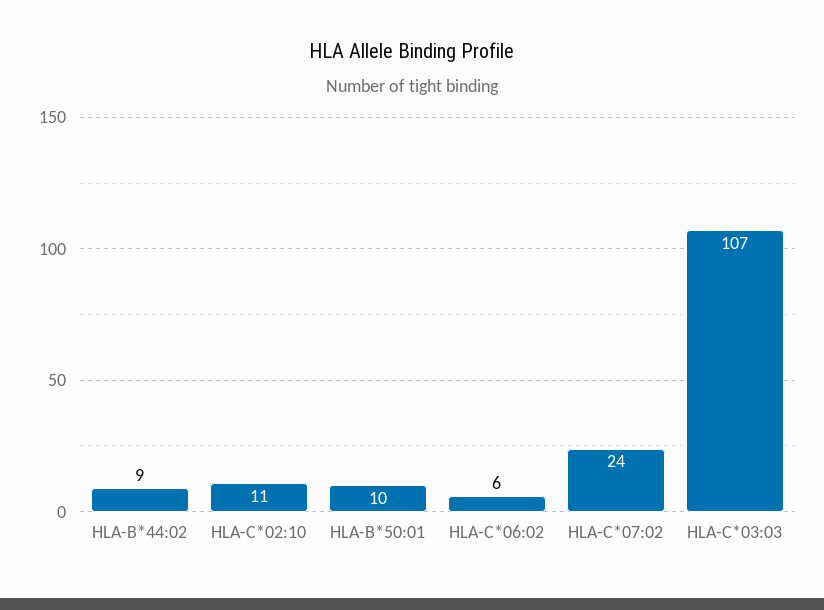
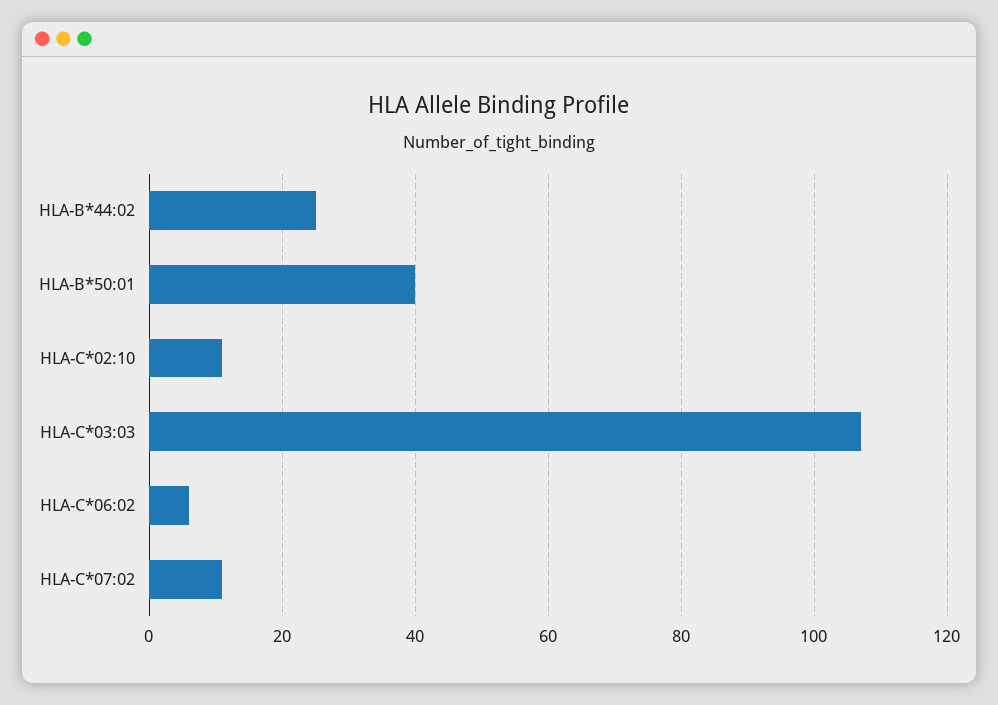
  {
-   "HLA-B*44:02": 9,
+   "HLA-B*44:02": 25,
    "HLA-C*02:10": 11,
-   "HLA-B*50:01": 10,
+   "HLA-B*50:01": 40,
    "HLA-C*06:02": 6,
-   "HLA-C*07:02": 24,
+   "HLA-C*07:02": 10,
    "HLA-C*03:03": 107
  }

